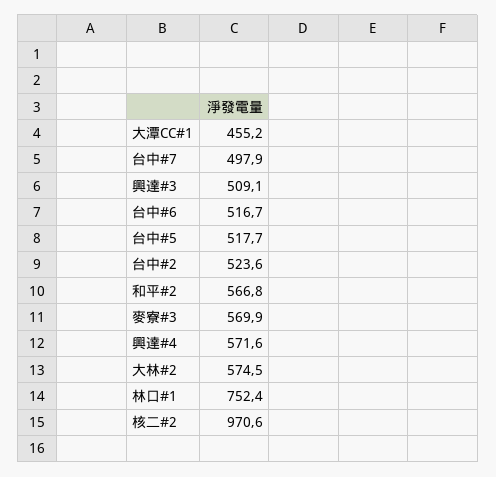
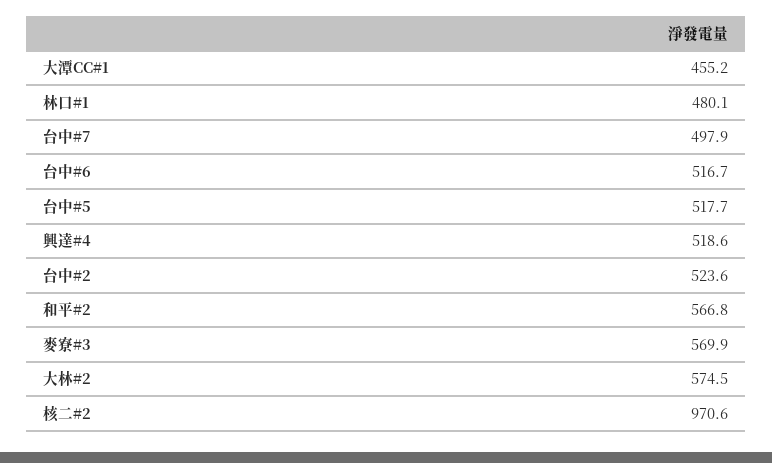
  {
    "大潭CC#1": 455.2,
    "台中#7": 497.9,
-   "興達#3": 509.1,
    "台中#6": 516.7,
    "台中#5": 517.7,
    "台中#2": 523.6,
    "和平#2": 566.8,
    "麥寮#3": 569.9,
-   "興達#4": 571.6,
+   "興達#4": 518.6,
    "大林#2": 574.5,
-   "林口#1": 752.4,
+   "林口#1": 480.1,
    "核二#2": 970.6
  }

